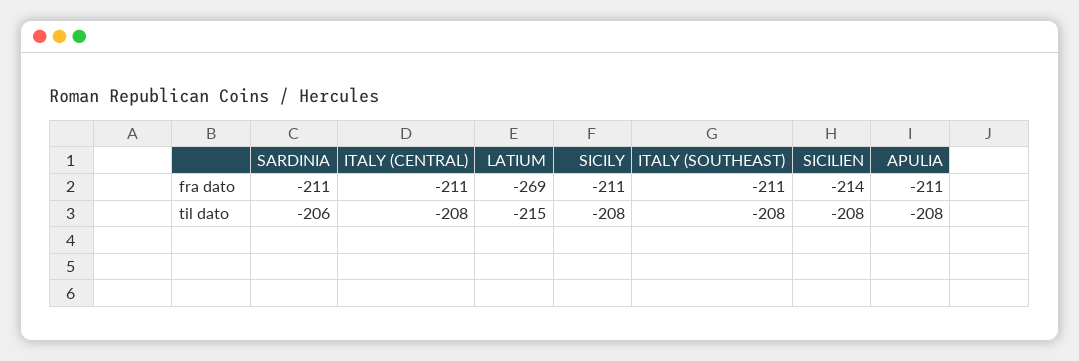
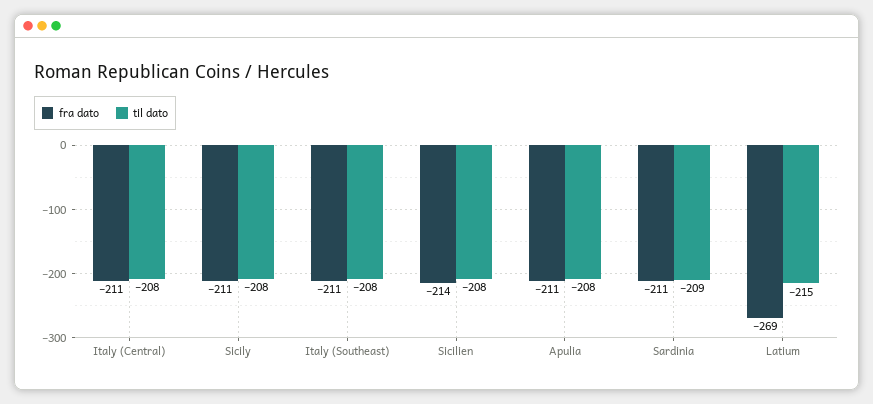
  {
    "fra dato": {
      "SARDINIA": -211,
      "ITALY (CENTRAL)": -211,
      "LATIUM": -269,
      "SICILY": -211,
      "ITALY (SOUTHEAST)": -211,
      "SICILIEN": -214,
      "APULIA": -211
    },
    "til dato": {
-     "SARDINIA": -206,
+     "SARDINIA": -209,
      "ITALY (CENTRAL)": -208,
      "LATIUM": -215,
      "SICILY": -208,
      "ITALY (SOUTHEAST)": -208,
      "SICILIEN": -208,
      "APULIA": -208
    }
  }

